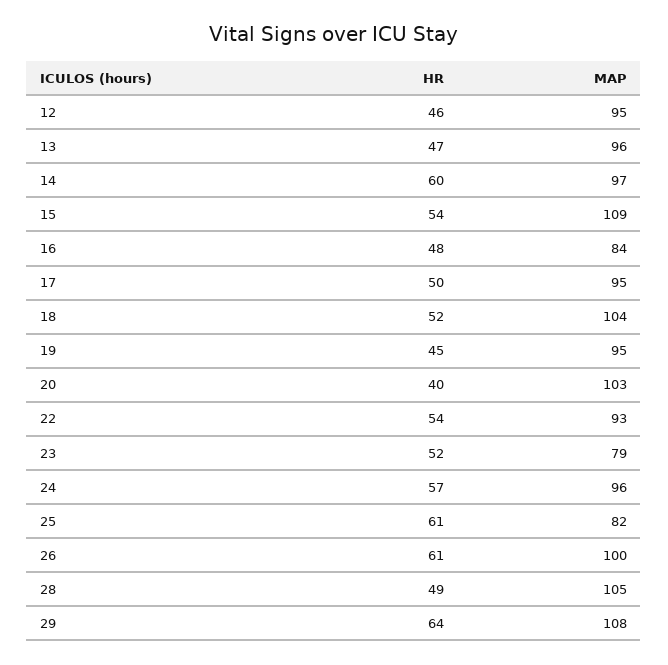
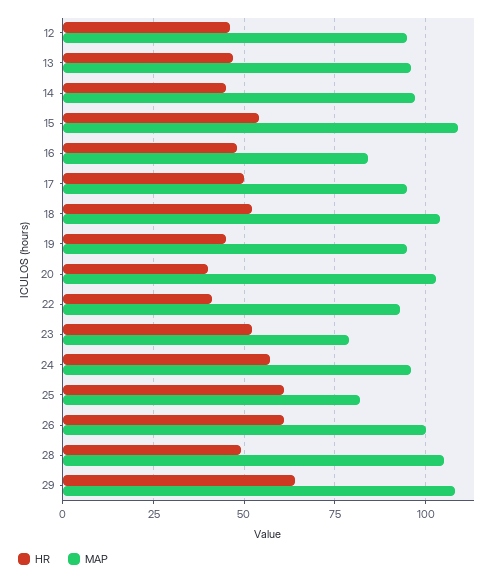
  {
    "HR": {
      "12": 46,
      "13": 47,
-     "14": 60,
+     "14": 45,
      "15": 54,
      "16": 48,
      "17": 50,
      "18": 52,
      "19": 45,
      "20": 40,
-     "22": 54,
+     "22": 40,
      "23": 52,
      "24": 57,
      "25": 61,
      "26": 61,
      "28": 49,
      "29": 64
    },
    "MAP": {
      "12": 95,
      "13": 96,
      "14": 97,
      "15": 109,
      "16": 84,
      "17": 95,
      "18": 104,
      "19": 95,
      "20": 103,
      "22": 93,
      "23": 79,
      "24": 96,
      "25": 82,
      "26": 100,
      "28": 105,
      "29": 108
    }
  }

